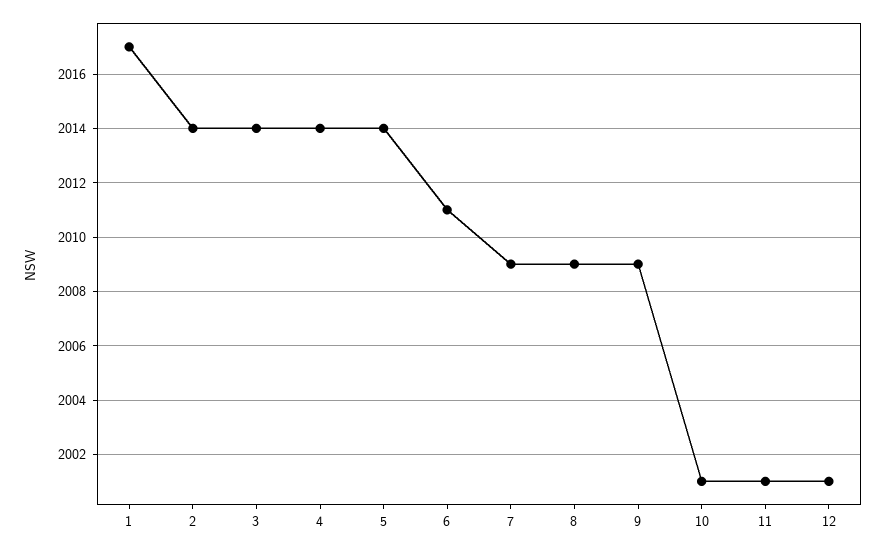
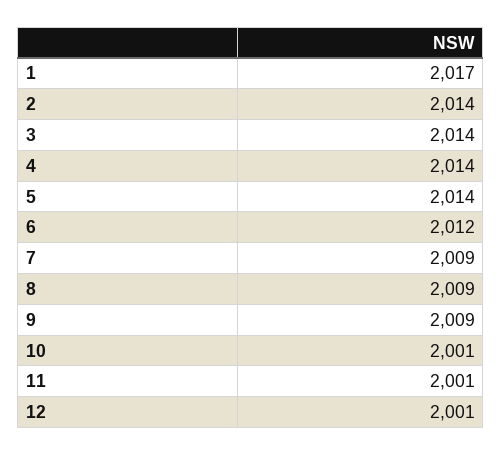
  {
    "1": 2017,
    "2": 2014,
    "3": 2014,
    "4": 2014,
    "5": 2014,
-   "6": 2011,
+   "6": 2012,
    "7": 2009,
    "8": 2009,
    "9": 2009,
    "10": 2001,
    "11": 2001,
    "12": 2001
  }

